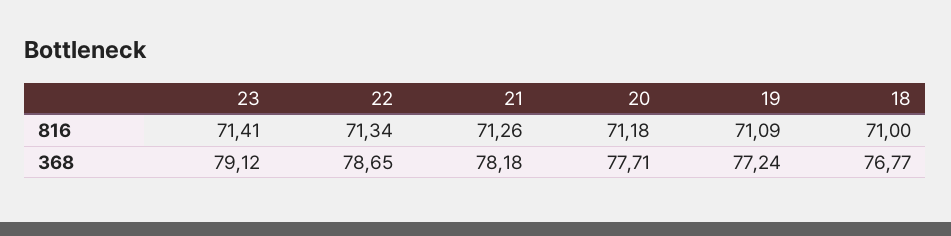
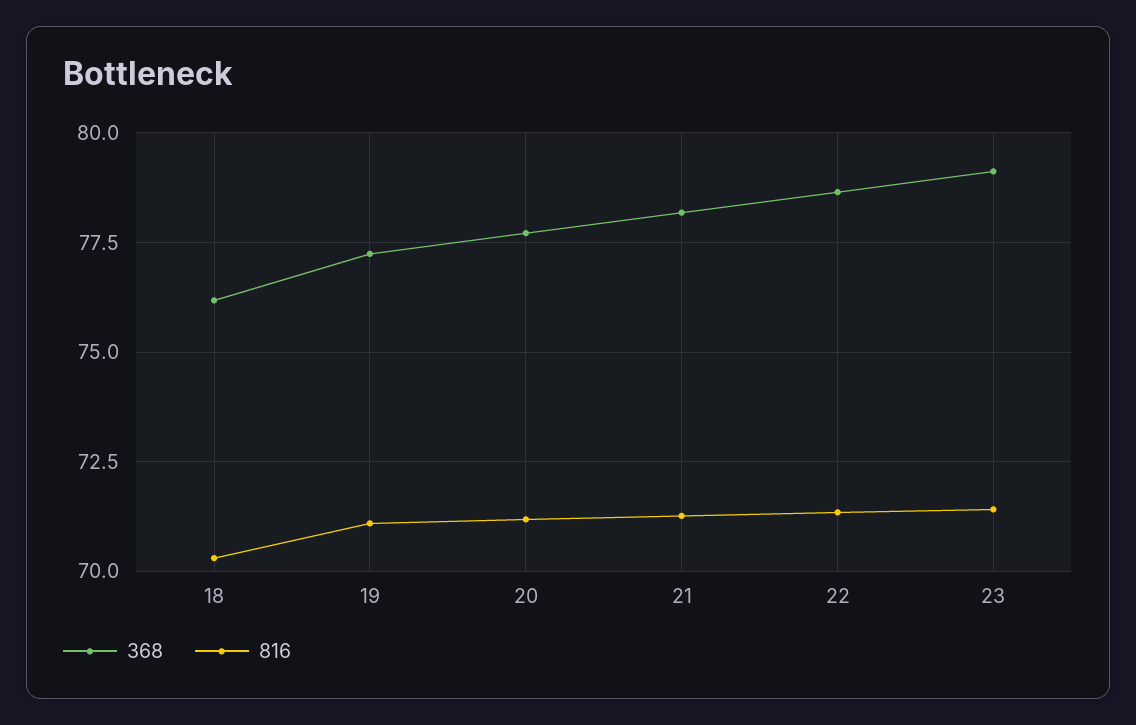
  {
    "816": {
      "23": 71.41,
      "22": 71.34,
      "21": 71.26,
      "20": 71.18,
      "19": 71.09,
-     "18": 71
+     "18": 70.25
    },
    "368": {
      "23": 79.12,
      "22": 78.65,
      "21": 78.18,
      "20": 77.71,
      "19": 77.24,
-     "18": 76.77
+     "18": 76.25
    }
  }

